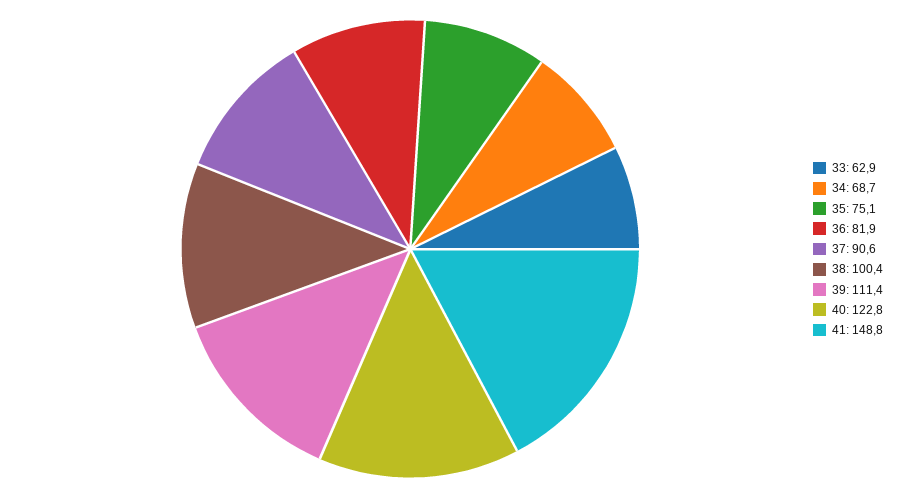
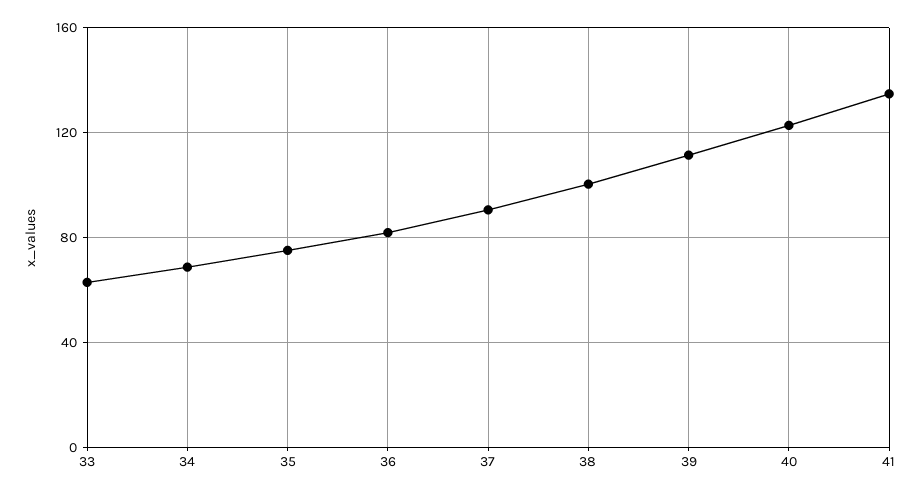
  {
    "33": 62.9,
    "34": 68.7,
    "35": 75.1,
    "36": 81.9,
    "37": 90.6,
    "38": 100.4,
    "39": 111.4,
    "40": 122.8,
-   "41": 148.8
+   "41": 135
  }

